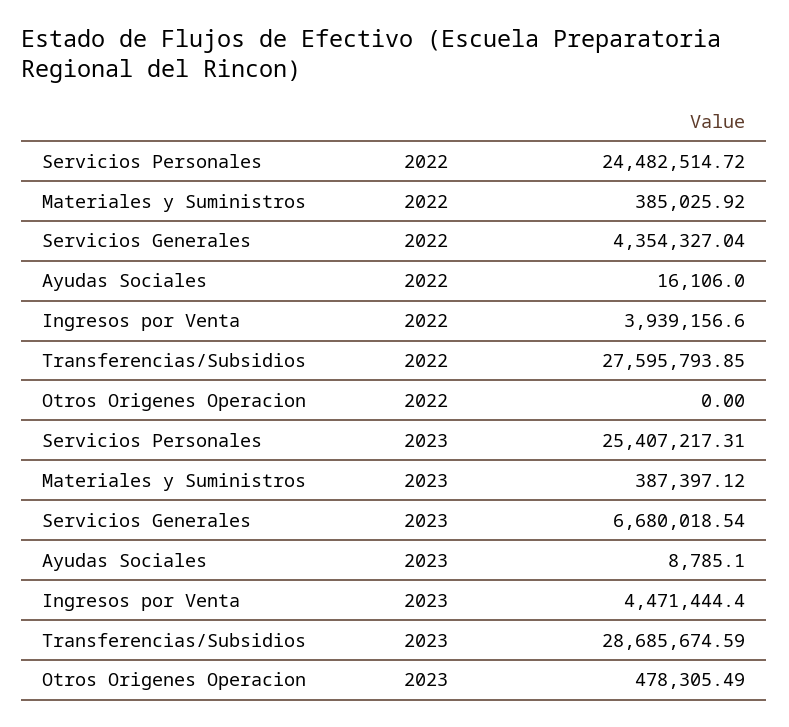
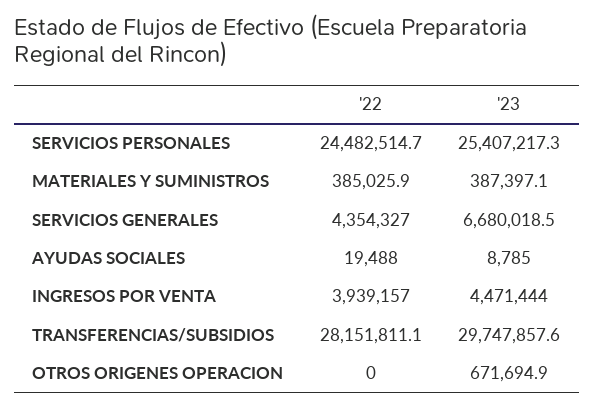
  {
    "Servicios Personales": {
      "2022": 24482514.72,
      "2023": 25407217.31
    },
    "Materiales y Suministros": {
      "2022": 385025.92,
      "2023": 387397.12
    },
    "Servicios Generales": {
      "2022": 4354327.04,
      "2023": 6680018.54
    },
    "Ayudas Sociales": {
-     "2022": 16106,
+     "2022": 19488,
      "2023": 8785.1
    },
    "Ingresos por Venta": {
      "2022": 3939156.6,
      "2023": 4471444.4
    },
    "Transferencias/Subsidios": {
-     "2022": 27595793.85,
+     "2022": 28151811.1,
-     "2023": 28685674.59
+     "2023": 29747857.6
    },
    "Otros Origenes Operacion": {
      "2022": 0,
-     "2023": 478305.49
+     "2023": 671694.9
    }
  }

